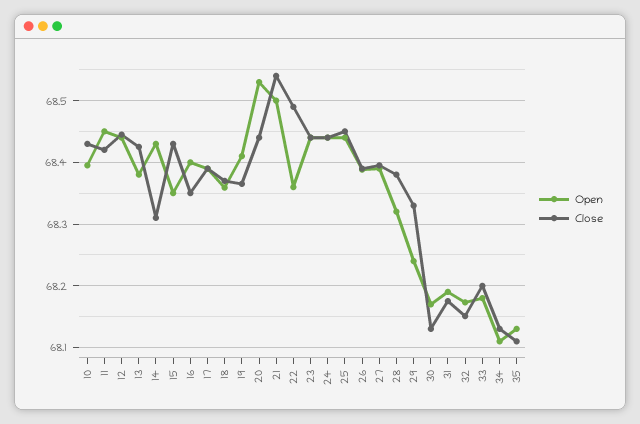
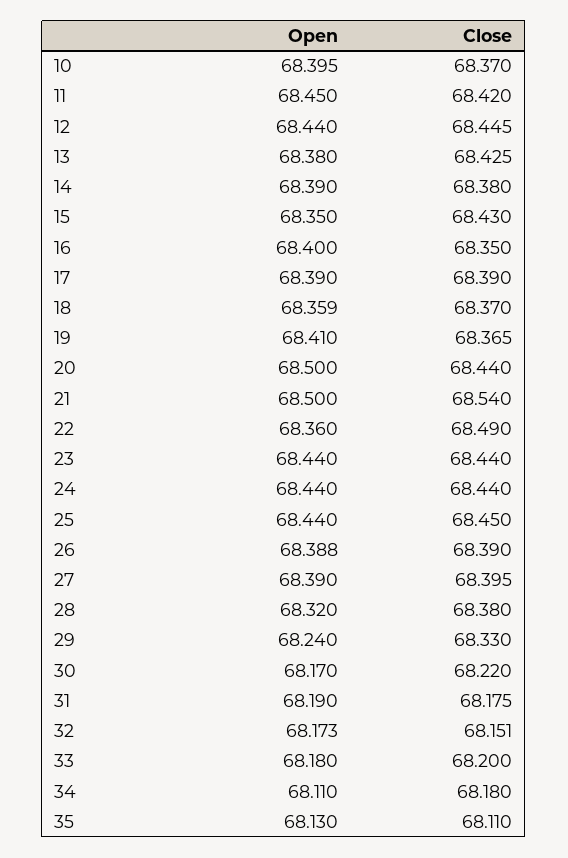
  {
    "Open": {
      "10": 68.395,
      "11": 68.45,
      "12": 68.44,
      "13": 68.38,
-     "14": 68.43,
+     "14": 68.39,
      "15": 68.35,
      "16": 68.4,
      "17": 68.39,
      "18": 68.359,
      "19": 68.41,
-     "20": 68.53,
+     "20": 68.5,
      "21": 68.5,
      "22": 68.36,
      "23": 68.44,
      "24": 68.44,
      "25": 68.44,
      "26": 68.388,
      "27": 68.39,
      "28": 68.32,
      "29": 68.24,
      "30": 68.17,
      "31": 68.19,
      "32": 68.173,
      "33": 68.18,
      "34": 68.11,
      "35": 68.13
    },
    "Close": {
-     "10": 68.43,
+     "10": 68.37,
      "11": 68.42,
      "12": 68.445,
      "13": 68.425,
-     "14": 68.31,
+     "14": 68.38,
      "15": 68.43,
      "16": 68.35,
      "17": 68.39,
      "18": 68.37,
      "19": 68.365,
      "20": 68.44,
      "21": 68.54,
      "22": 68.49,
      "23": 68.44,
      "24": 68.44,
      "25": 68.45,
      "26": 68.39,
      "27": 68.395,
      "28": 68.38,
      "29": 68.33,
-     "30": 68.13,
+     "30": 68.22,
      "31": 68.175,
      "32": 68.151,
      "33": 68.2,
-     "34": 68.13,
+     "34": 68.18,
      "35": 68.11
    }
  }

